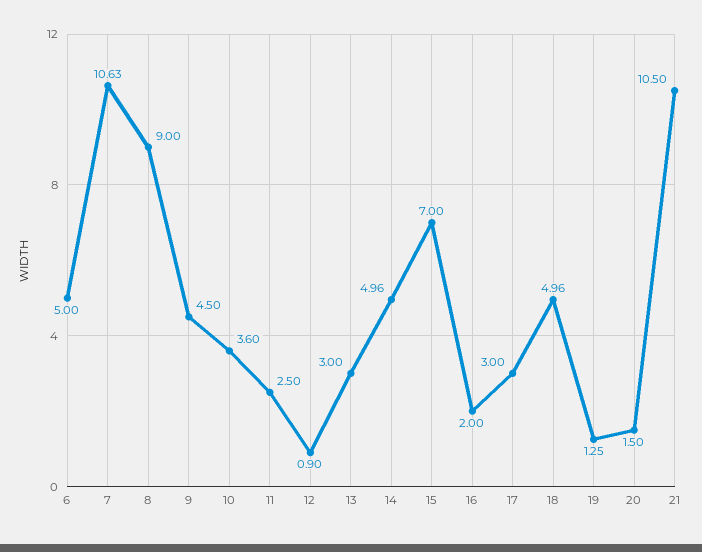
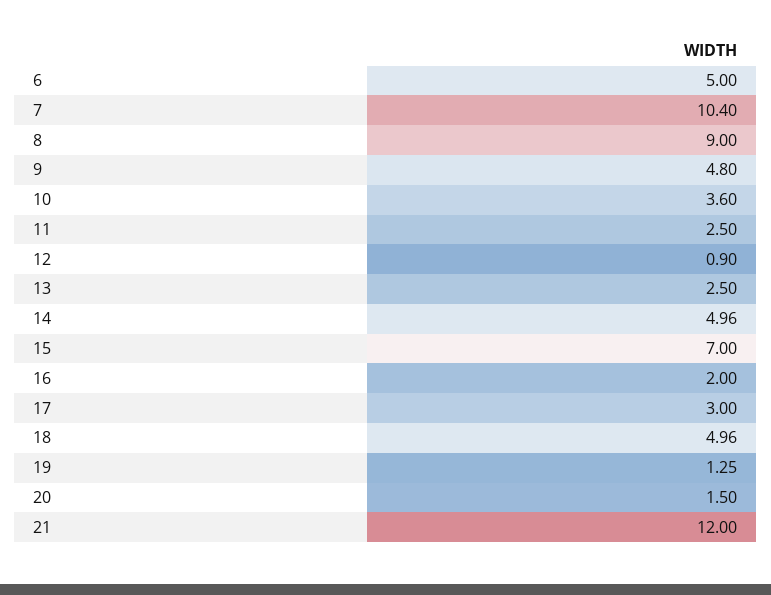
  {
    "6": 5,
-   "7": 10.63,
+   "7": 10.4,
    "8": 9,
-   "9": 4.5,
+   "9": 4.8,
    "10": 3.6,
    "11": 2.5,
    "12": 0.9,
-   "13": 3,
+   "13": 2.5,
    "14": 4.96,
    "15": 7,
    "16": 2,
    "17": 3,
    "18": 4.96,
    "19": 1.25,
    "20": 1.5,
-   "21": 10.5
+   "21": 12
  }

